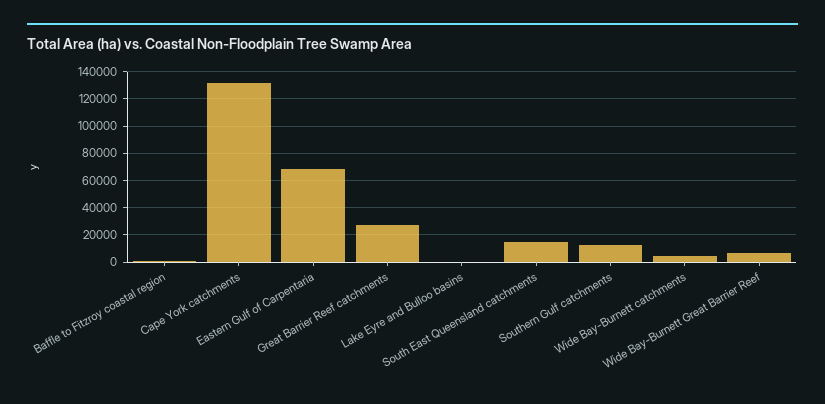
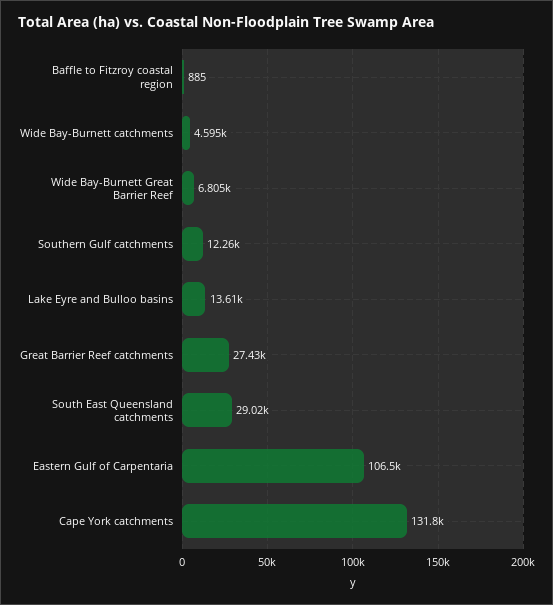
  {
    "Baffle to Fitzroy coastal region": 885,
    "Cape York catchments": 131800,
-   "Eastern Gulf of Carpentaria": 70000,
+   "Eastern Gulf of Carpentaria": 106500,
    "Great Barrier Reef catchments": 27430,
-   "Lake Eyre and Bulloo basins": 0,
+   "Lake Eyre and Bulloo basins": 13610,
-   "South East Queensland catchments": 15000,
+   "South East Queensland catchments": 29020,
    "Southern Gulf catchments": 12260,
    "Wide Bay-Burnett catchments": 4595,
    "Wide Bay-Burnett Great Barrier Reef": 6805
  }

